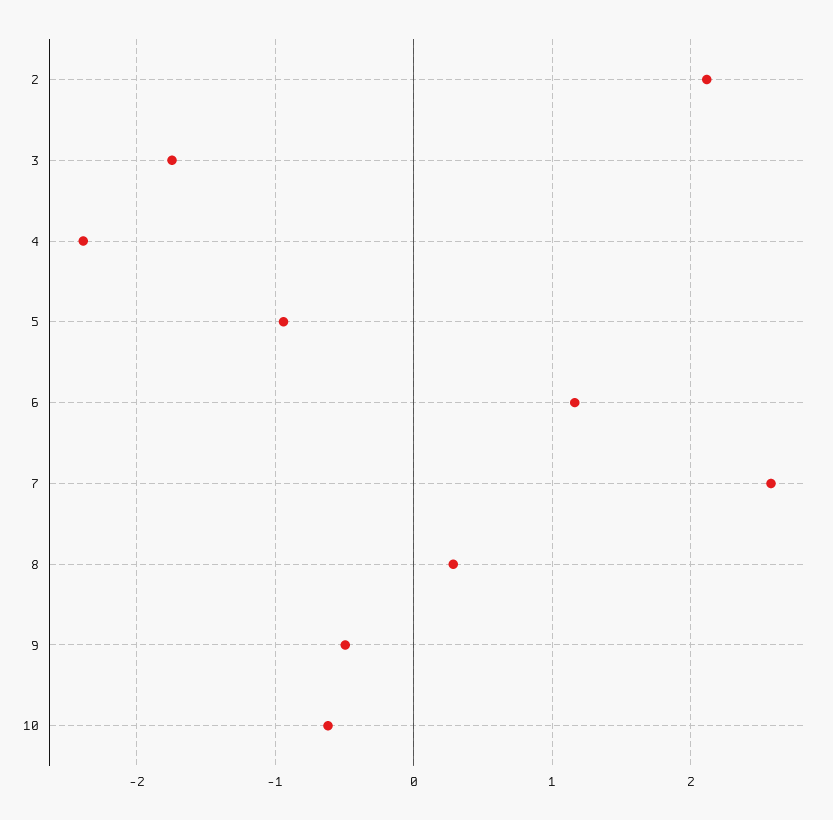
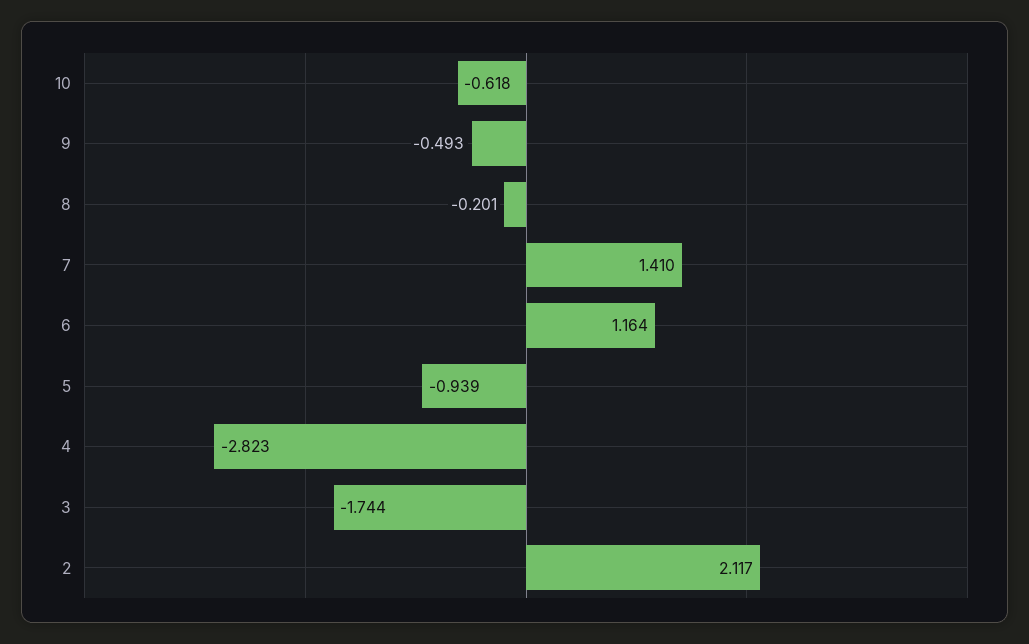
  {
    "2": 2.117,
    "3": -1.744,
-   "4": -2.4,
+   "4": -2.823,
    "5": -0.939,
    "6": 1.164,
-   "7": 2.6,
+   "7": 1.41,
-   "8": 0.3,
+   "8": -0.201,
    "9": -0.493,
    "10": -0.618
  }

